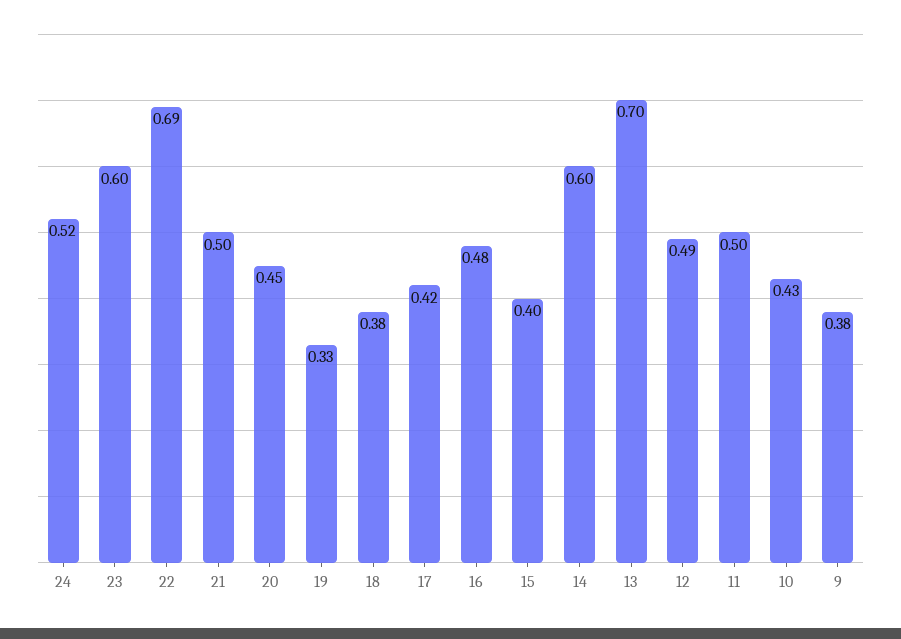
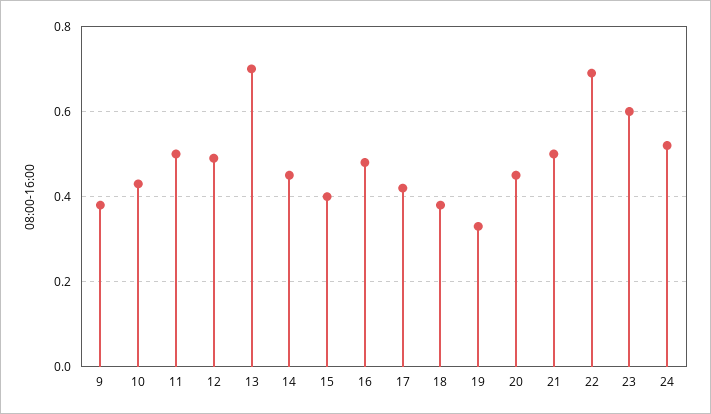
  {
    "24": 0.52,
    "23": 0.6,
    "22": 0.69,
    "21": 0.5,
    "20": 0.45,
    "19": 0.33,
    "18": 0.38,
    "17": 0.42,
    "16": 0.48,
    "15": 0.4,
-   "14": 0.6,
+   "14": 0.45,
    "13": 0.7,
    "12": 0.49,
    "11": 0.5,
    "10": 0.43,
    "9": 0.38
  }

